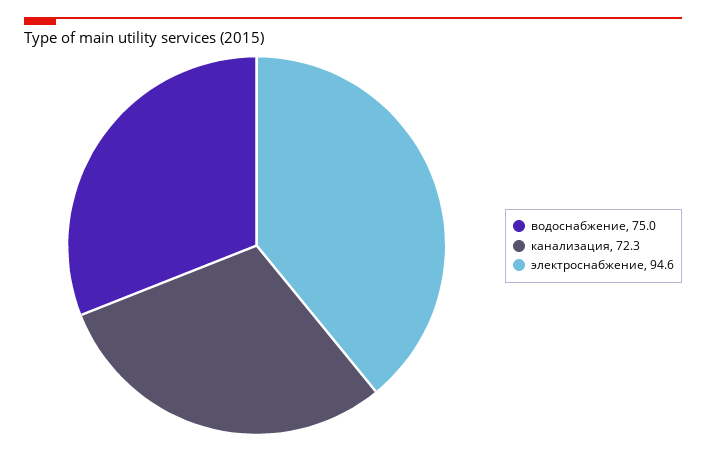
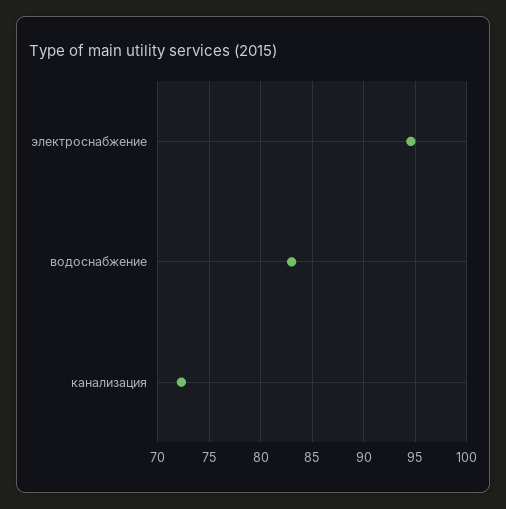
  {
-   "водоснабжение": 75,
+   "водоснабжение": 83,
    "канализация": 72.3,
    "электроснабжение": 94.6
  }

